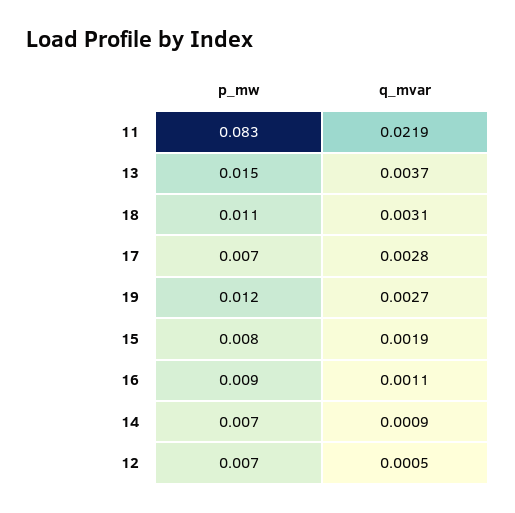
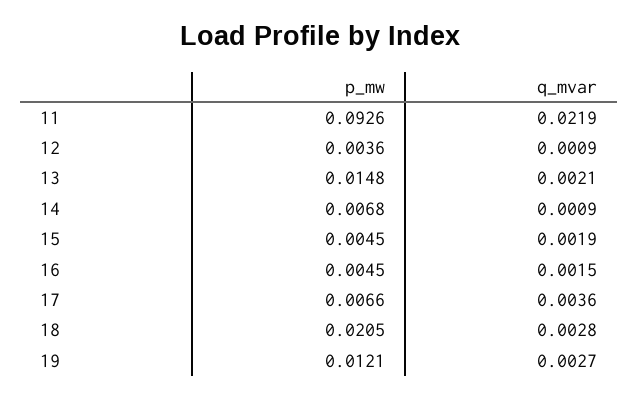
  {
    "p_mw": {
-     "11": 0.083,
+     "11": 0.0926,
      "13": 0.0148,
-     "18": 0.011,
+     "18": 0.0205,
      "17": 0.0066,
      "19": 0.0121,
-     "15": 0.008,
+     "15": 0.0045,
-     "16": 0.009,
+     "16": 0.0045,
      "14": 0.0068,
-     "12": 0.007
+     "12": 0.0036
    },
    "q_mvar": {
      "11": 0.0219,
-     "13": 0.0037,
+     "13": 0.0021,
-     "18": 0.0031,
+     "18": 0.0028,
-     "17": 0.0028,
+     "17": 0.0036,
      "19": 0.0027,
      "15": 0.0019,
-     "16": 0.0011,
+     "16": 0.0015,
      "14": 0.0009,
-     "12": 0.0005
+     "12": 0.0009
    }
  }

